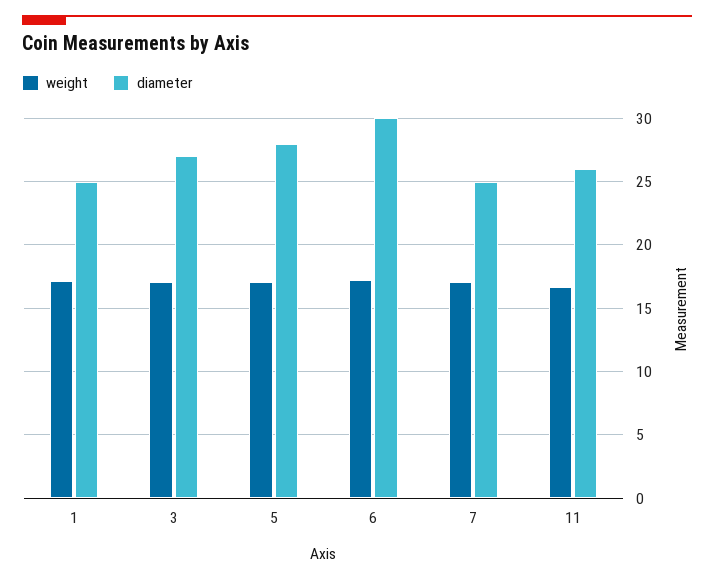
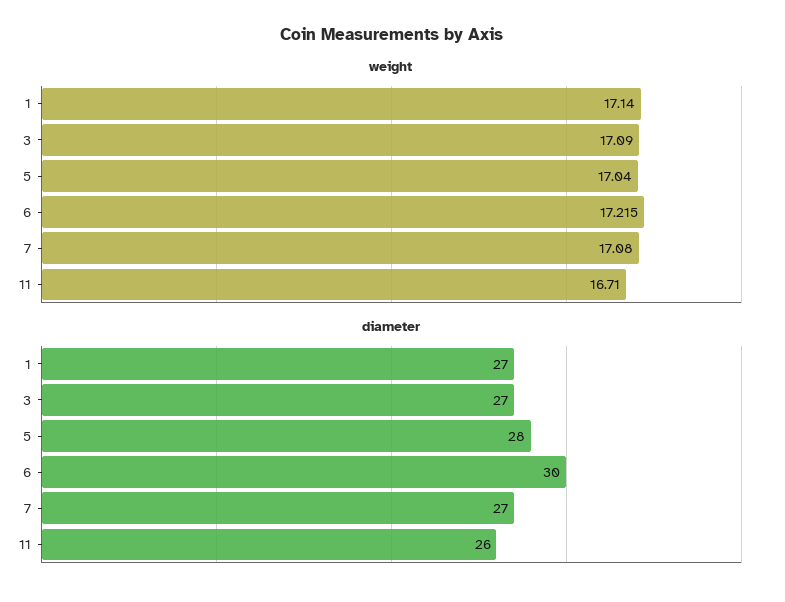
  {
    "weight": {
      "1": 17.14,
      "3": 17.09,
      "5": 17.04,
      "6": 17.215,
      "7": 17.08,
      "11": 16.71
    },
    "diameter": {
-     "1": 25,
+     "1": 27,
      "3": 27,
      "5": 28,
      "6": 30,
-     "7": 25,
+     "7": 27,
      "11": 26
    }
  }

